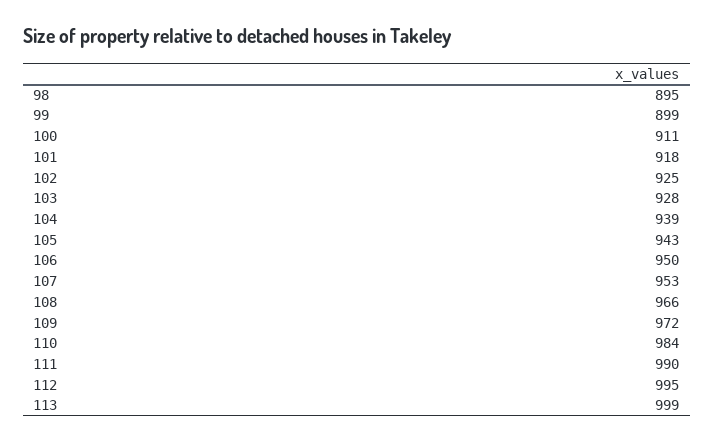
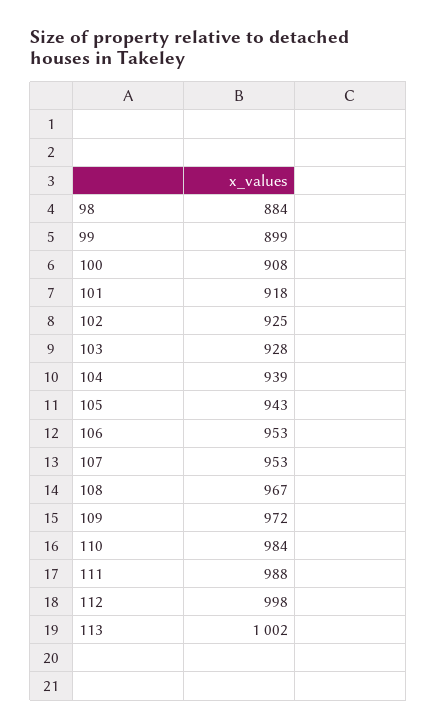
  {
-   "98": 895,
+   "98": 884,
    "99": 899,
-   "100": 911,
+   "100": 908,
    "101": 918,
    "102": 925,
    "103": 928,
    "104": 939,
    "105": 943,
-   "106": 950,
+   "106": 953,
    "107": 953,
-   "108": 966,
+   "108": 967,
    "109": 972,
    "110": 984,
-   "111": 990,
+   "111": 988,
-   "112": 995,
+   "112": 998,
-   "113": 999
+   "113": 1002
  }

